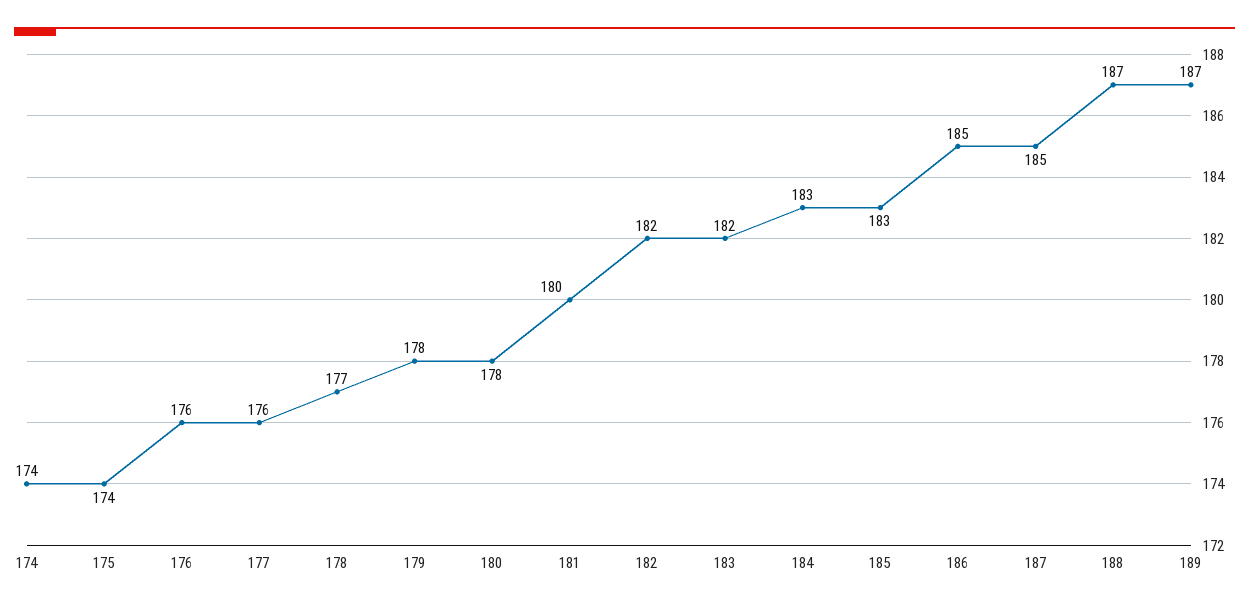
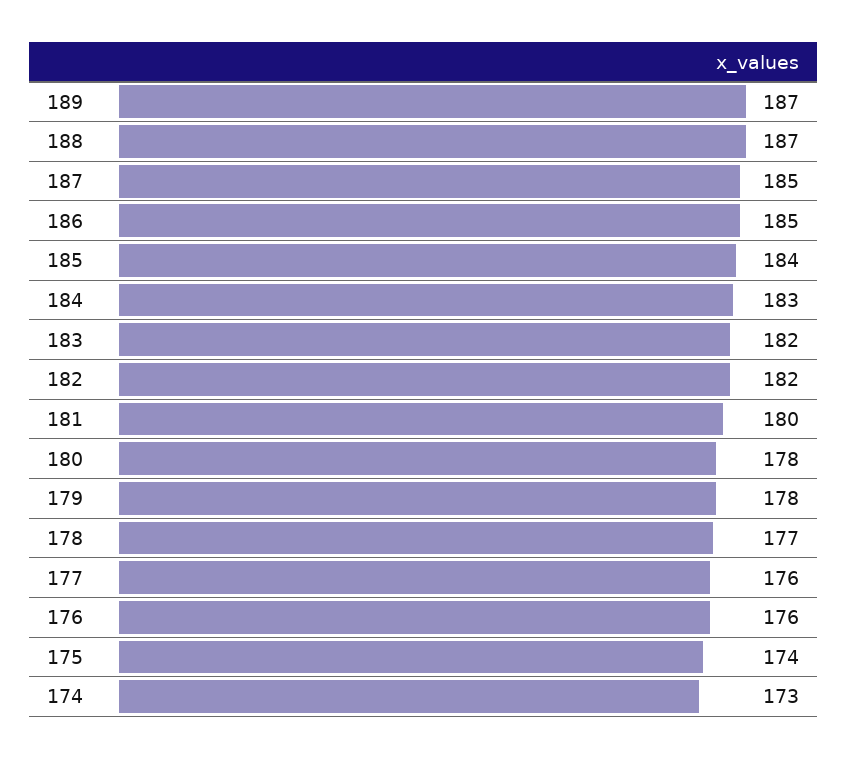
  {
-   "174": 174,
+   "174": 173,
    "175": 174,
    "176": 176,
    "177": 176,
    "178": 177,
    "179": 178,
    "180": 178,
    "181": 180,
    "182": 182,
    "183": 182,
    "184": 183,
-   "185": 183,
+   "185": 184,
    "186": 185,
    "187": 185,
    "188": 187,
    "189": 187
  }

